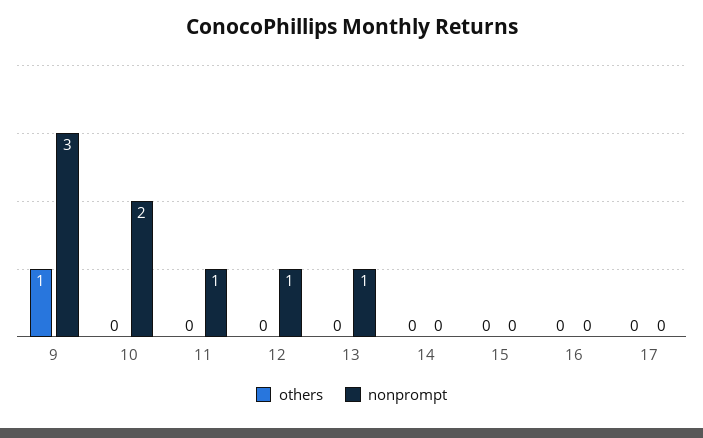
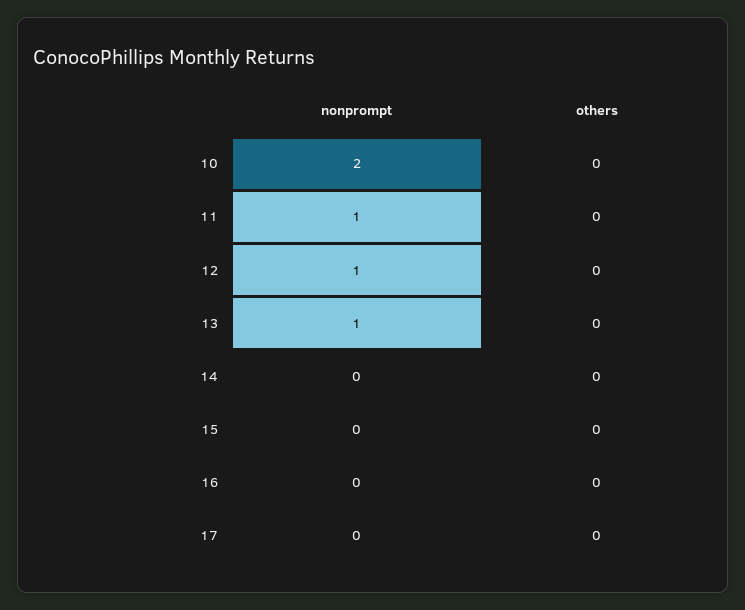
  {
    "others": {
-     "9": 1,
      "10": 0,
      "11": 0,
      "12": 0,
      "13": 0,
      "14": 0,
      "15": 0,
      "16": 0,
      "17": 0
    },
    "nonprompt": {
-     "9": 3,
      "10": 2,
      "11": 1,
      "12": 1,
      "13": 1,
      "14": 0,
      "15": 0,
      "16": 0,
      "17": 0
    }
  }

